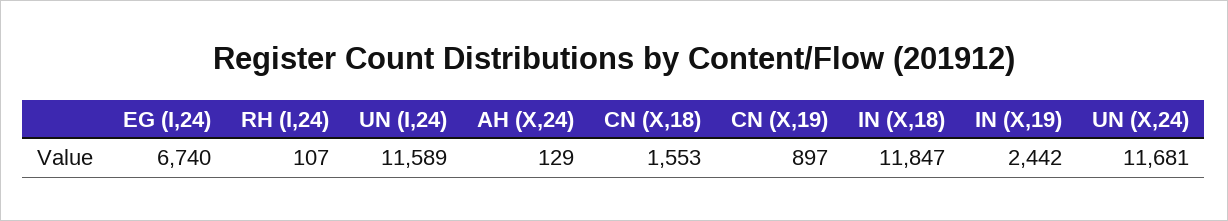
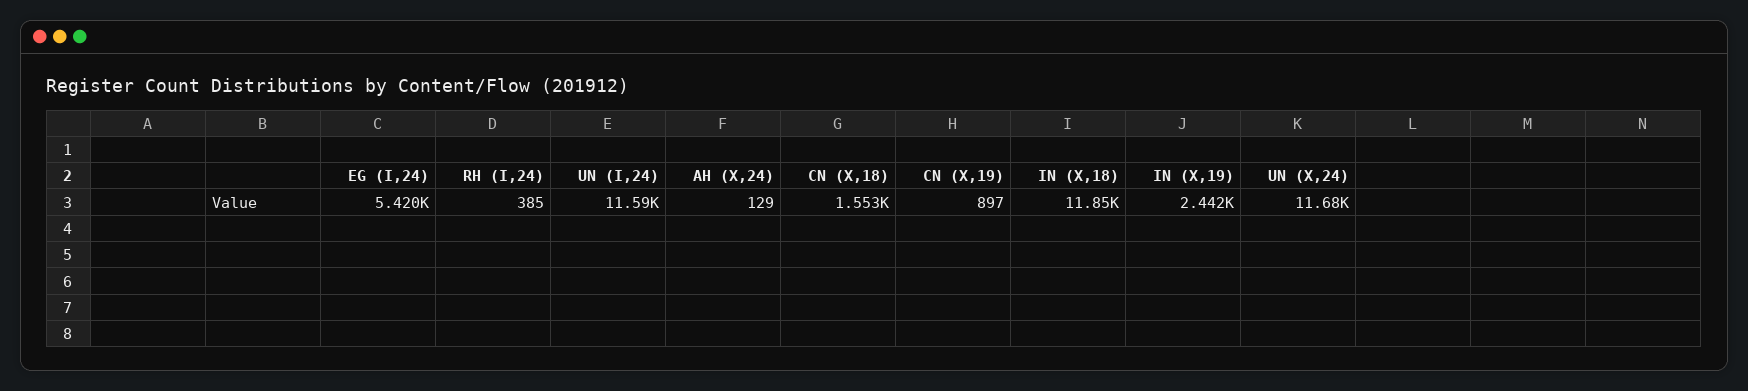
  {
-   "EG (I,24)": 6740,
+   "EG (I,24)": 5420,
-   "RH (I,24)": 107,
+   "RH (I,24)": 385,
    "UN (I,24)": 11589,
    "AH (X,24)": 129,
    "CN (X,18)": 1553,
    "CN (X,19)": 897,
    "IN (X,18)": 11847,
    "IN (X,19)": 2442,
    "UN (X,24)": 11681
  }

